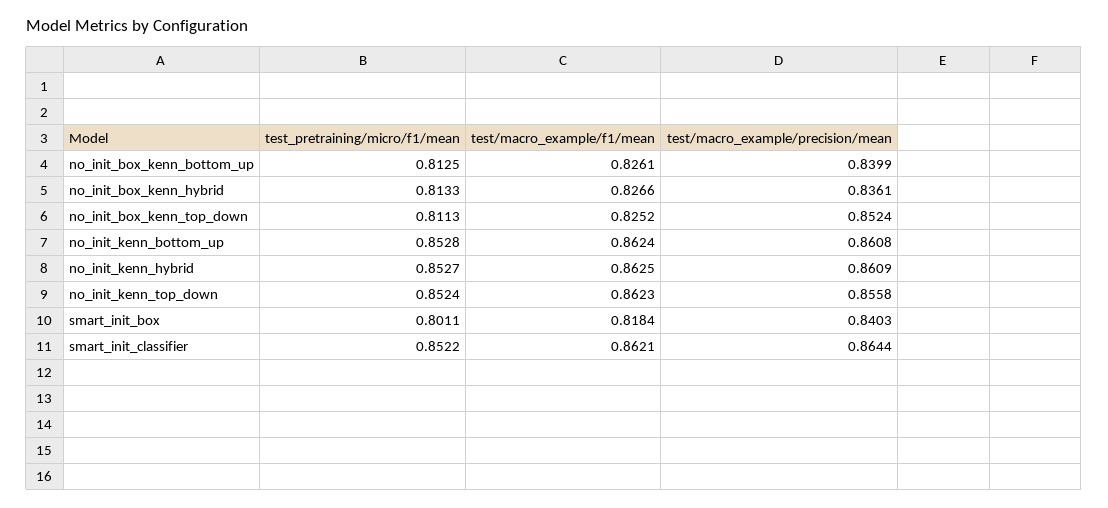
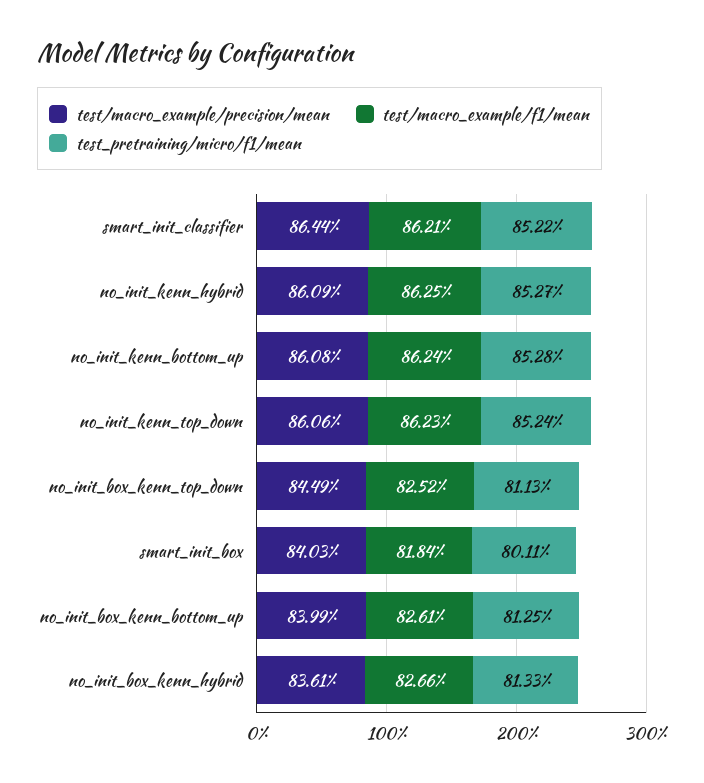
  {
    "test_pretraining/micro/f1/mean": {
      "no_init_box_kenn_bottom_up": 0.8125,
      "no_init_box_kenn_hybrid": 0.8133,
      "no_init_box_kenn_top_down": 0.8113,
      "no_init_kenn_bottom_up": 0.8528,
      "no_init_kenn_hybrid": 0.8527,
      "no_init_kenn_top_down": 0.8524,
      "smart_init_box": 0.8011,
      "smart_init_classifier": 0.8522
    },
    "test/macro_example/f1/mean": {
      "no_init_box_kenn_bottom_up": 0.8261,
      "no_init_box_kenn_hybrid": 0.8266,
      "no_init_box_kenn_top_down": 0.8252,
      "no_init_kenn_bottom_up": 0.8624,
      "no_init_kenn_hybrid": 0.8625,
      "no_init_kenn_top_down": 0.8623,
      "smart_init_box": 0.8184,
      "smart_init_classifier": 0.8621
    },
    "test/macro_example/precision/mean": {
      "no_init_box_kenn_bottom_up": 0.8399,
      "no_init_box_kenn_hybrid": 0.8361,
-     "no_init_box_kenn_top_down": 0.8524,
+     "no_init_box_kenn_top_down": 0.8449,
      "no_init_kenn_bottom_up": 0.8608,
      "no_init_kenn_hybrid": 0.8609,
-     "no_init_kenn_top_down": 0.8558,
+     "no_init_kenn_top_down": 0.8606,
      "smart_init_box": 0.8403,
      "smart_init_classifier": 0.8644
    }
  }

